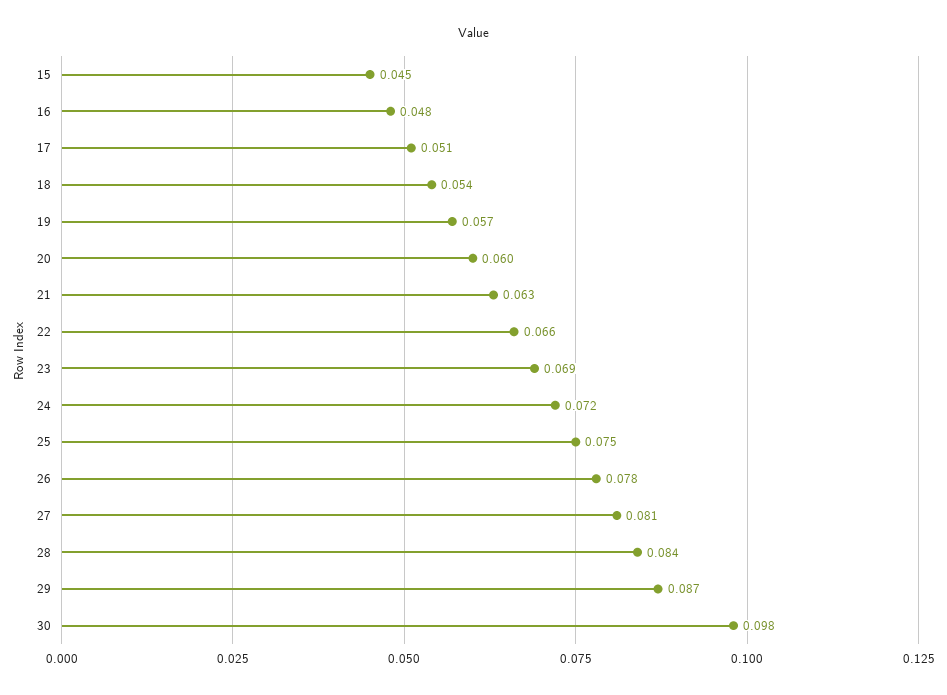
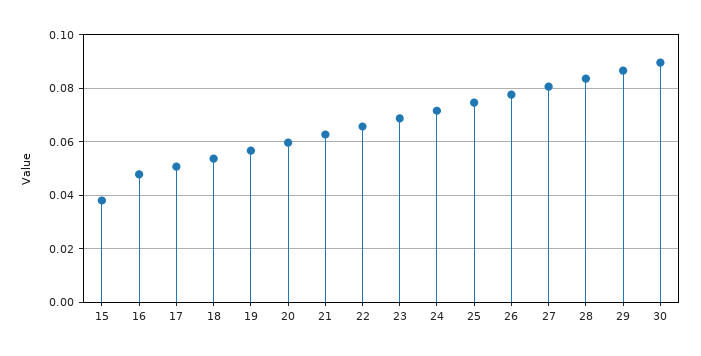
  {
-   "15": 0.045,
+   "15": 0.0375,
    "16": 0.048,
    "17": 0.051,
    "18": 0.054,
    "19": 0.057,
    "20": 0.06,
    "21": 0.063,
    "22": 0.066,
    "23": 0.069,
    "24": 0.072,
    "25": 0.075,
    "26": 0.078,
    "27": 0.081,
    "28": 0.084,
    "29": 0.087,
-   "30": 0.098
+   "30": 0.09
  }

